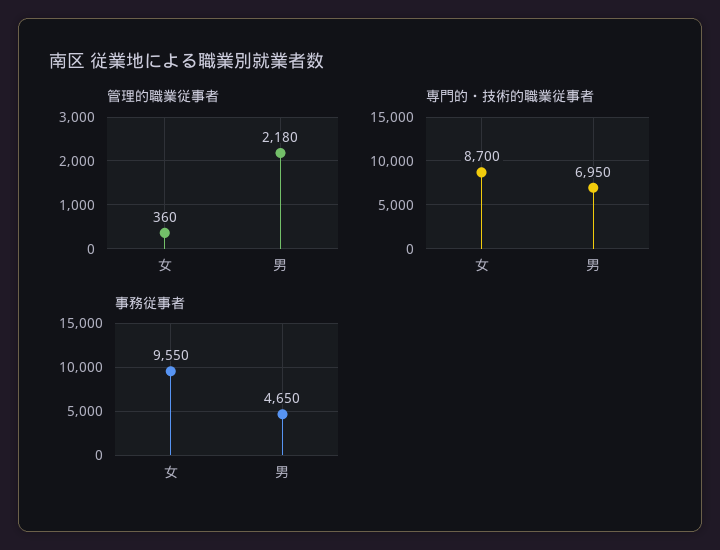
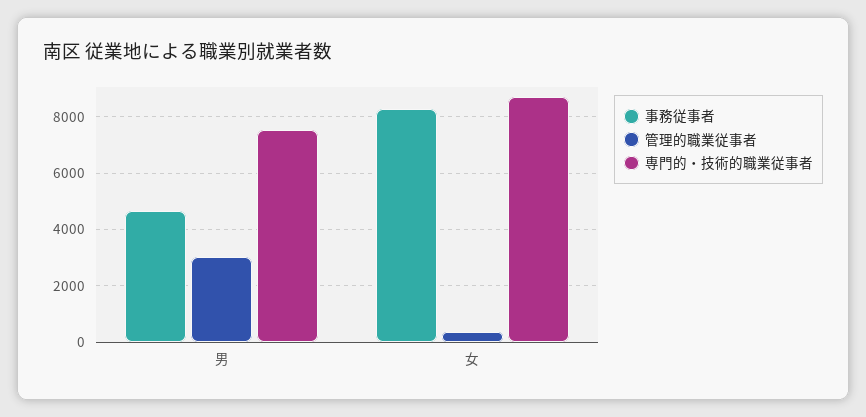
  {
    "管理的職業従事者": {
      "女": 360,
-     "男": 2180
+     "男": 3000
    },
    "専門的・技術的職業従事者": {
      "女": 8700,
-     "男": 6950
+     "男": 7500
    },
    "事務従事者": {
-     "女": 9550,
+     "女": 8250,
      "男": 4650
    }
  }

